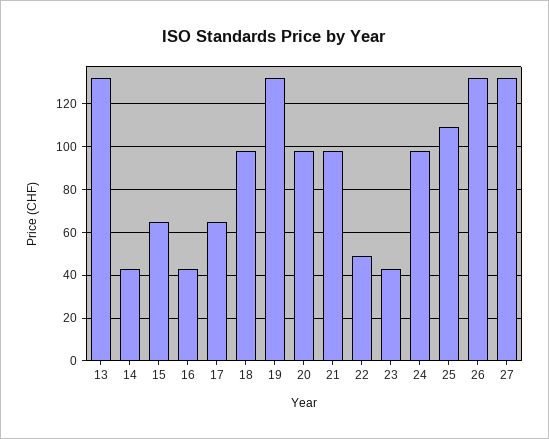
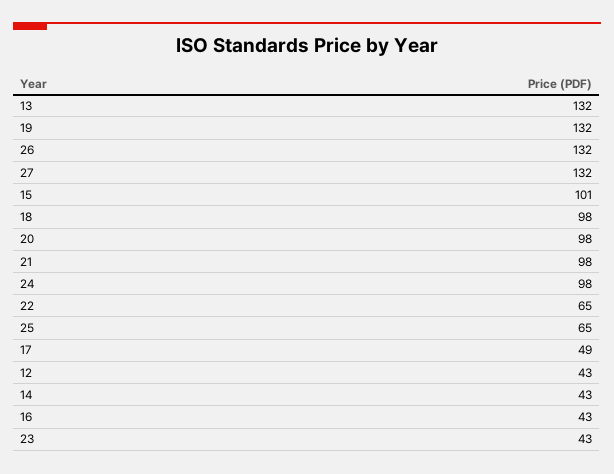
  {
    "13": 132,
    "14": 43,
-   "15": 65,
+   "15": 101,
    "16": 43,
-   "17": 65,
+   "17": 49,
    "18": 98,
    "19": 132,
    "20": 98,
    "21": 98,
-   "22": 50,
+   "22": 65,
    "23": 43,
    "24": 98,
-   "25": 110,
+   "25": 65,
    "26": 132,
-   "27": 132
+   "27": 132,
+   "12": 43
  }

